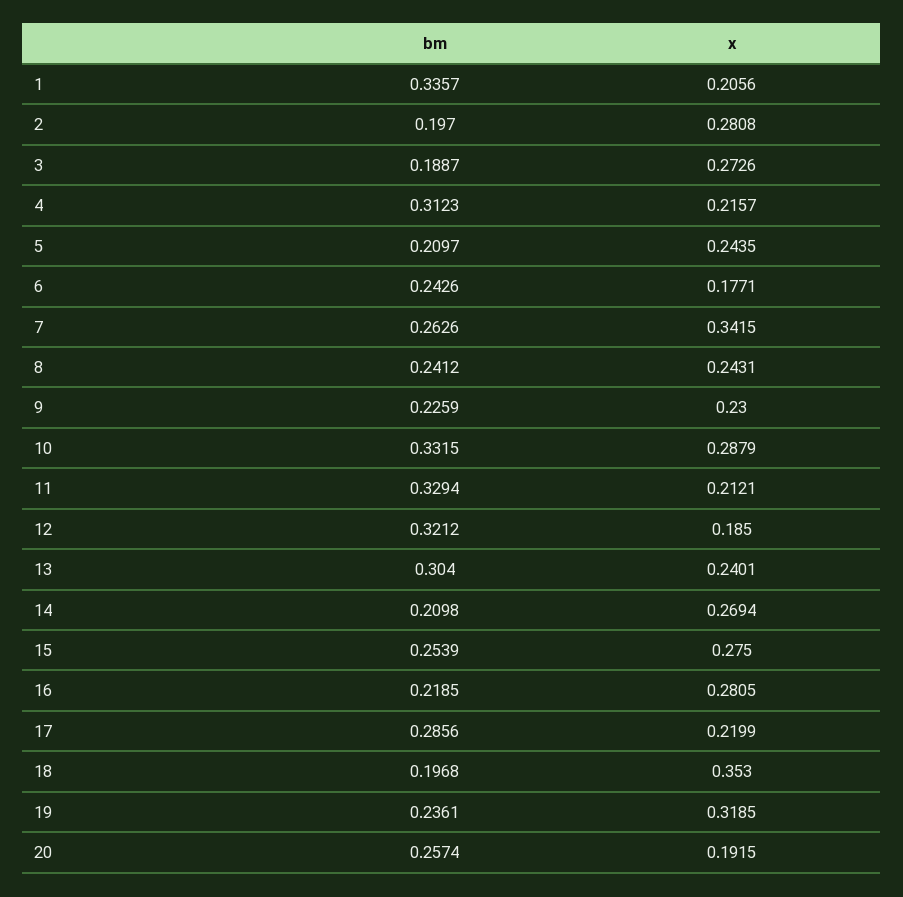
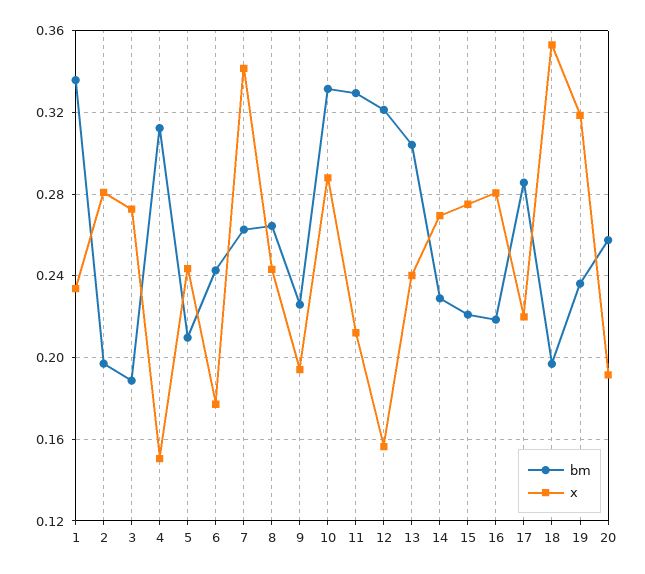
  {
    "bm": {
      "1": 0.3357,
      "2": 0.197,
      "3": 0.1887,
      "4": 0.3123,
      "5": 0.2097,
      "6": 0.2426,
      "7": 0.2626,
-     "8": 0.2412,
+     "8": 0.265,
      "9": 0.2259,
      "10": 0.3315,
      "11": 0.3294,
      "12": 0.3212,
      "13": 0.304,
-     "14": 0.2098,
+     "14": 0.23,
-     "15": 0.2539,
+     "15": 0.22,
      "16": 0.2185,
      "17": 0.2856,
      "18": 0.1968,
      "19": 0.2361,
      "20": 0.2574
    },
    "x": {
-     "1": 0.2056,
+     "1": 0.235,
      "2": 0.2808,
      "3": 0.2726,
-     "4": 0.2157,
+     "4": 0.15,
      "5": 0.2435,
      "6": 0.1771,
      "7": 0.3415,
      "8": 0.2431,
-     "9": 0.23,
+     "9": 0.195,
      "10": 0.2879,
      "11": 0.2121,
-     "12": 0.185,
+     "12": 0.155,
      "13": 0.2401,
      "14": 0.2694,
      "15": 0.275,
      "16": 0.2805,
      "17": 0.2199,
      "18": 0.353,
      "19": 0.3185,
      "20": 0.1915
    }
  }

